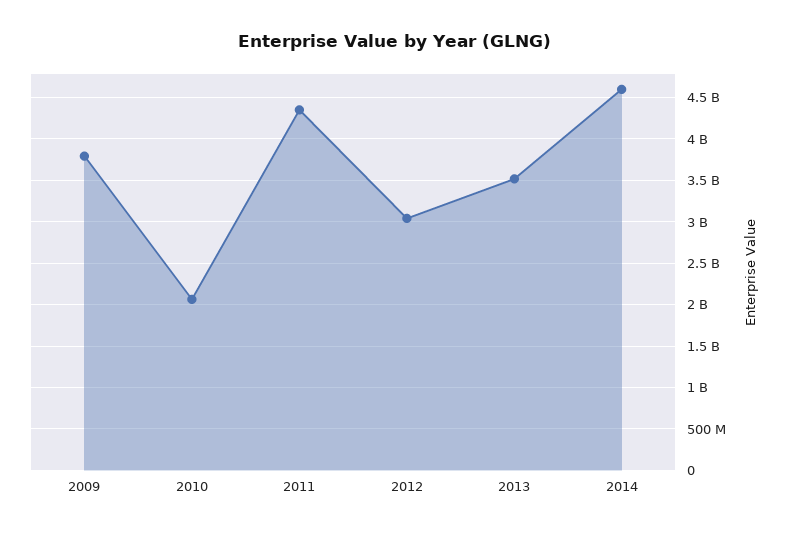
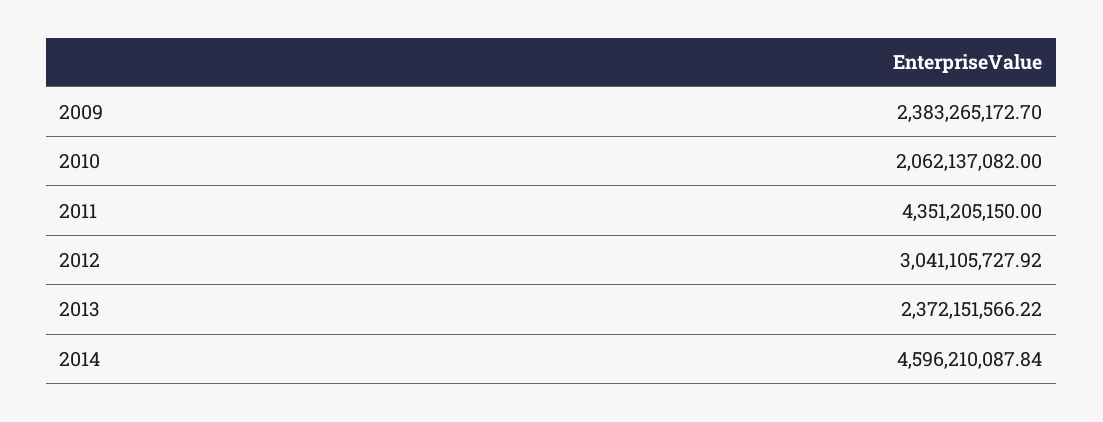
  {
-   "2009": 3800000000,
+   "2009": 2383265172.7,
    "2010": 2062137082,
    "2011": 4351205150,
    "2012": 3041105727.92,
-   "2013": 3500000000,
+   "2013": 2372151566.22,
    "2014": 4596210087.84
  }

